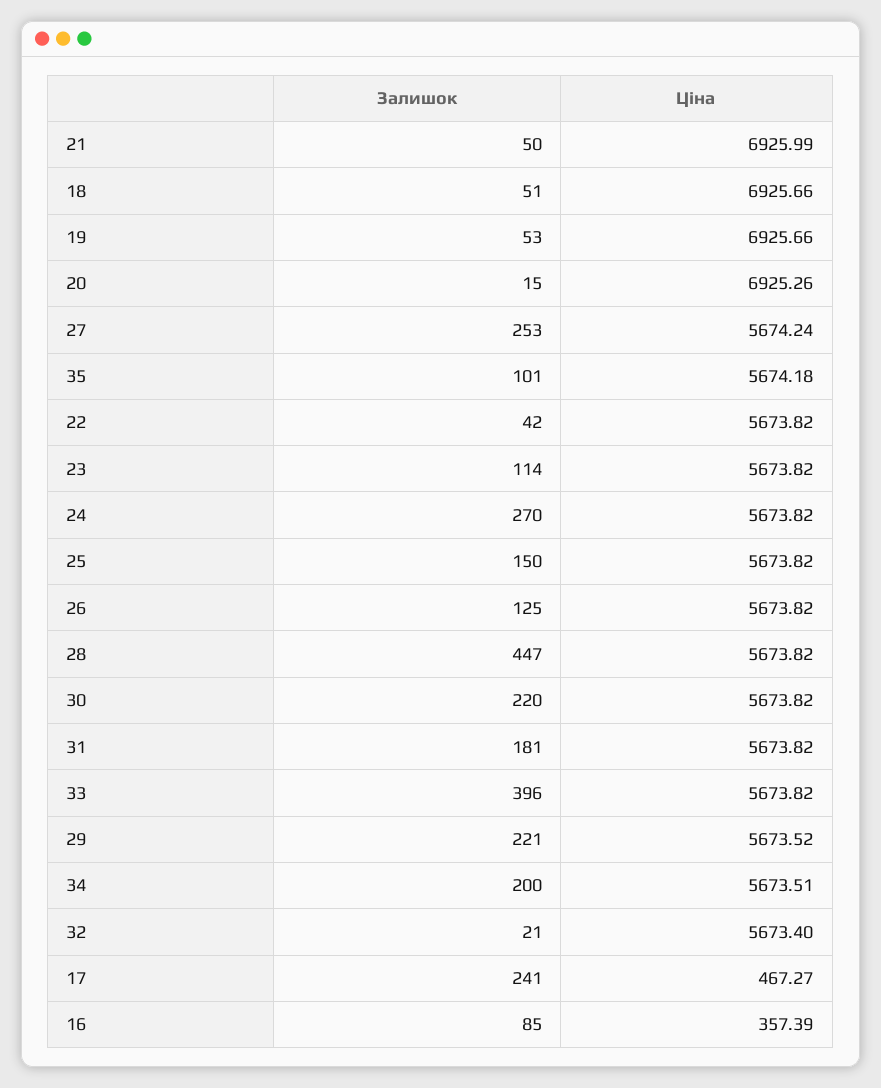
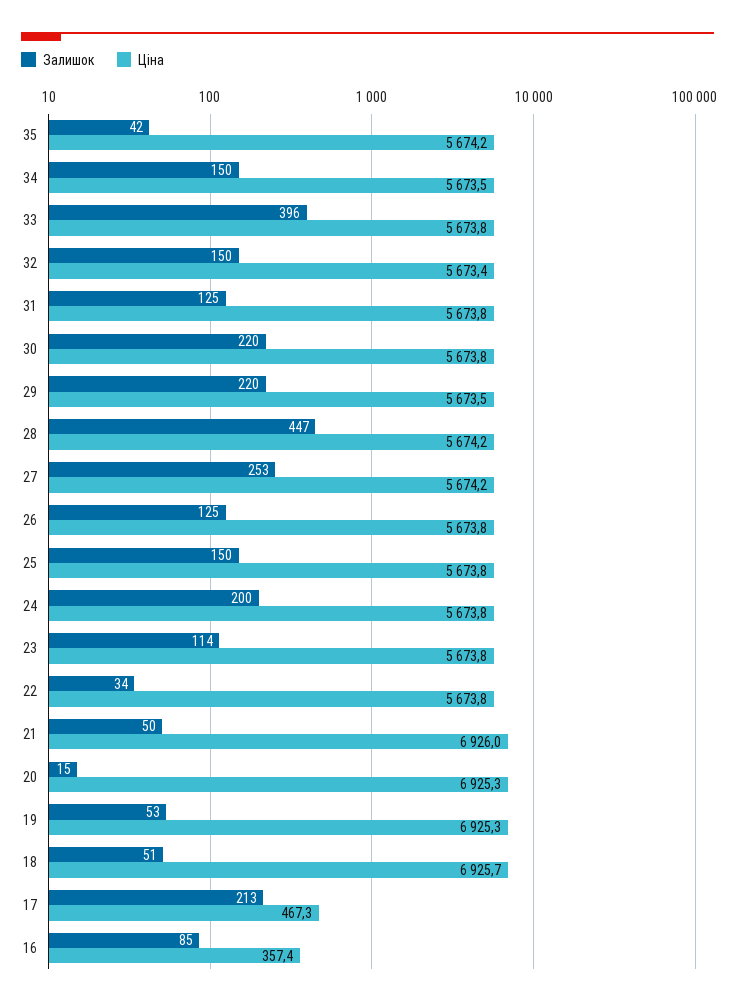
  {
    "Залишок": {
      "21": 50,
      "18": 51,
      "19": 53,
      "20": 15,
      "27": 253,
-     "35": 101,
+     "35": 42,
-     "22": 42,
+     "22": 34,
      "23": 114,
-     "24": 270,
+     "24": 200,
      "25": 150,
      "26": 125,
      "28": 447,
      "30": 220,
-     "31": 181,
+     "31": 125,
      "33": 396,
-     "29": 221,
+     "29": 220,
-     "34": 200,
+     "34": 150,
-     "32": 21,
+     "32": 150,
-     "17": 241,
+     "17": 213,
      "16": 85
    },
    "Ціна": {
      "21": 6925.99,
      "18": 6925.66,
-     "19": 6925.66,
+     "19": 6925.3,
      "20": 6925.26,
      "27": 5674.24,
      "35": 5674.18,
      "22": 5673.82,
      "23": 5673.82,
      "24": 5673.82,
      "25": 5673.82,
      "26": 5673.82,
-     "28": 5673.82,
+     "28": 5674.2,
      "30": 5673.82,
      "31": 5673.82,
      "33": 5673.82,
      "29": 5673.52,
      "34": 5673.51,
      "32": 5673.4,
      "17": 467.27,
      "16": 357.39
    }
  }

